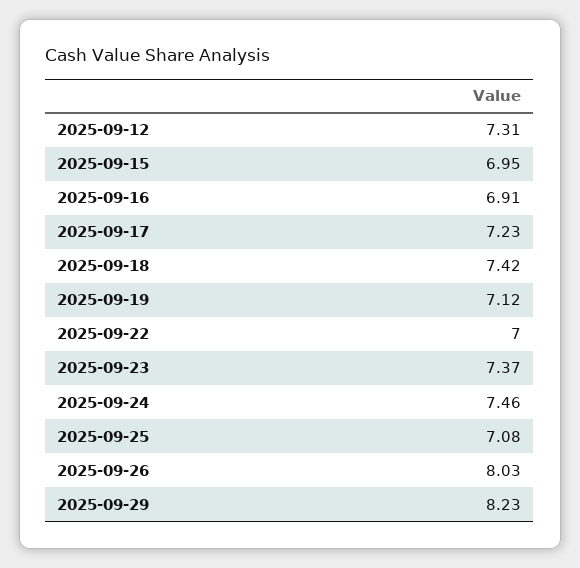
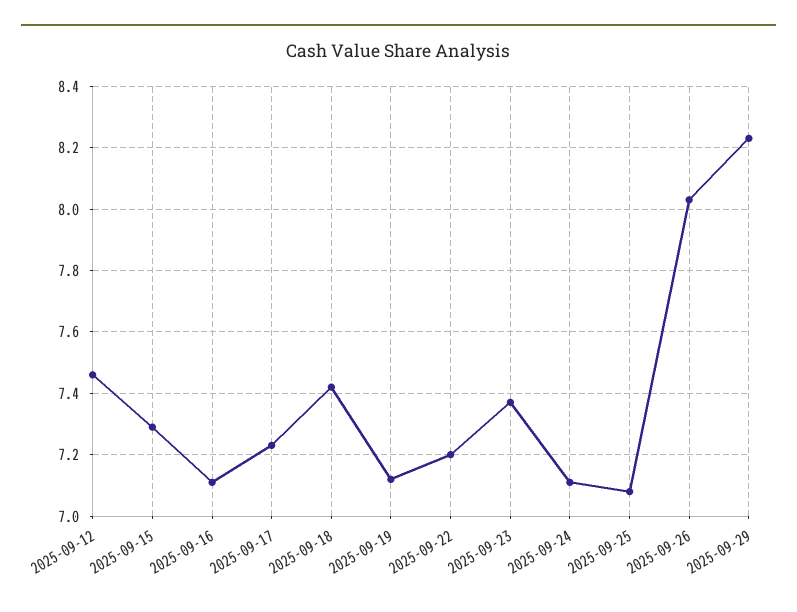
  {
-   "2025-09-12": 7.31,
+   "2025-09-12": 7.45,
-   "2025-09-15": 6.95,
+   "2025-09-15": 7.3,
-   "2025-09-16": 6.91,
+   "2025-09-16": 7.1,
    "2025-09-17": 7.23,
    "2025-09-18": 7.42,
    "2025-09-19": 7.12,
-   "2025-09-22": 7,
+   "2025-09-22": 7.2,
    "2025-09-23": 7.37,
-   "2025-09-24": 7.46,
+   "2025-09-24": 7.1,
    "2025-09-25": 7.08,
    "2025-09-26": 8.03,
    "2025-09-29": 8.23
  }

